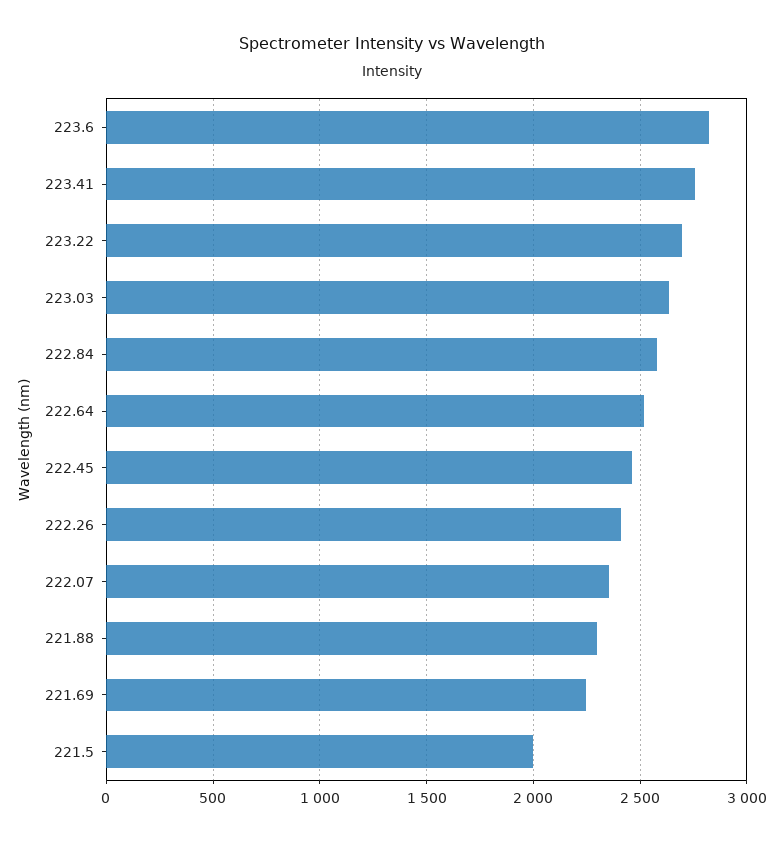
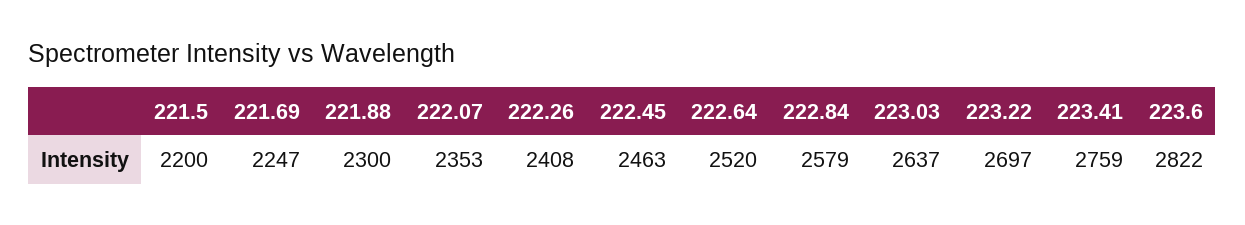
  {
    "223.6": 2822,
    "223.41": 2759,
    "223.22": 2697,
    "223.03": 2637,
    "222.84": 2579,
    "222.64": 2520,
    "222.45": 2463,
    "222.26": 2408,
    "222.07": 2353,
    "221.88": 2300,
    "221.69": 2247,
-   "221.5": 2000
+   "221.5": 2200
  }

